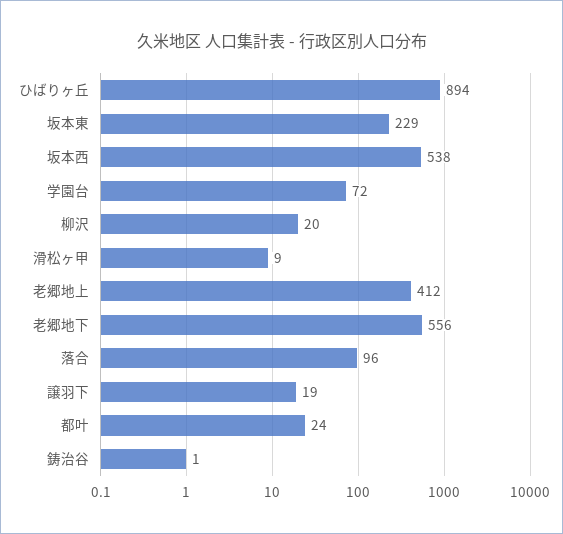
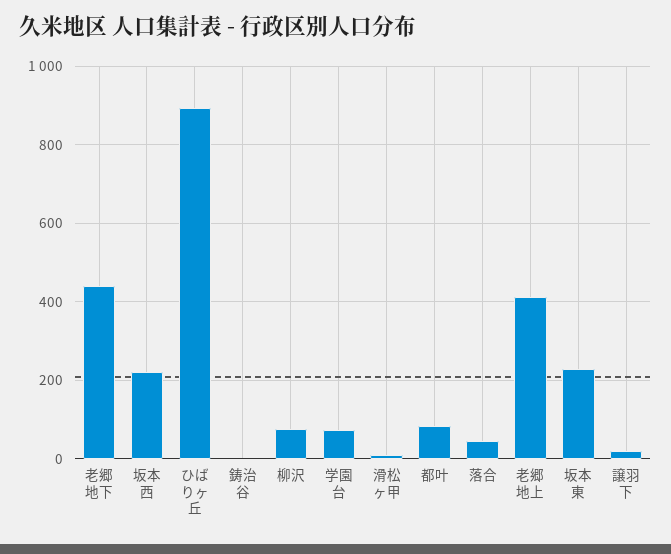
  {
    "ひばりヶ丘": 894,
    "坂本東": 229,
-   "坂本西": 538,
+   "坂本西": 220,
    "学園台": 72,
-   "柳沢": 20,
+   "柳沢": 80,
    "滑松ヶ甲": 9,
    "老郷地上": 412,
-   "老郷地下": 556,
+   "老郷地下": 440,
-   "落合": 96,
+   "落合": 40,
    "譲羽下": 19,
-   "都叶": 24,
+   "都叶": 80,
    "鋳治谷": 1
  }

